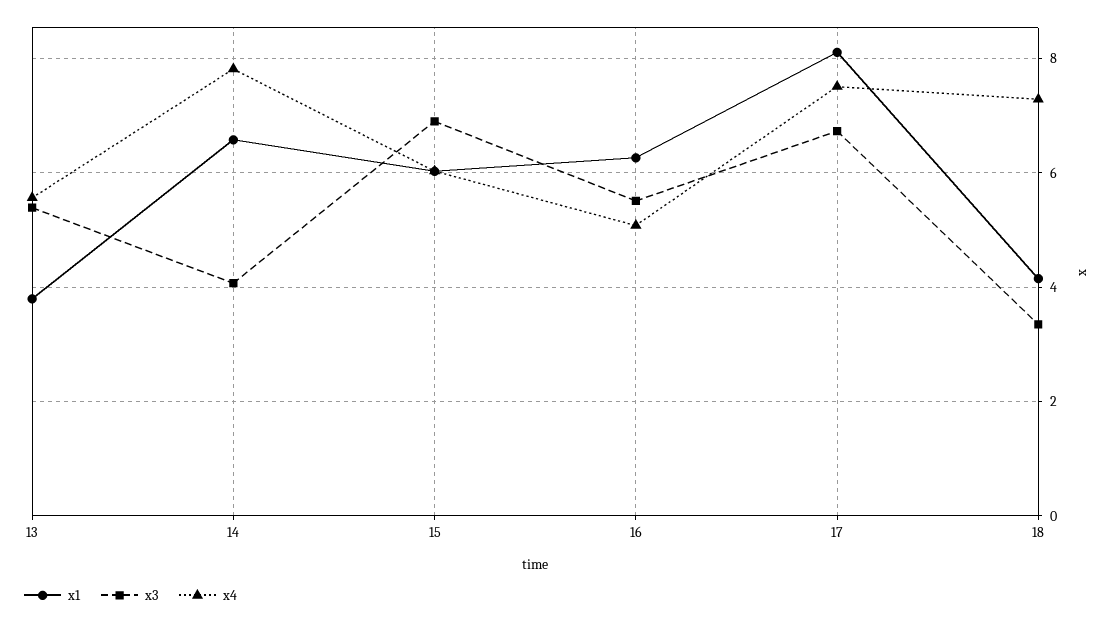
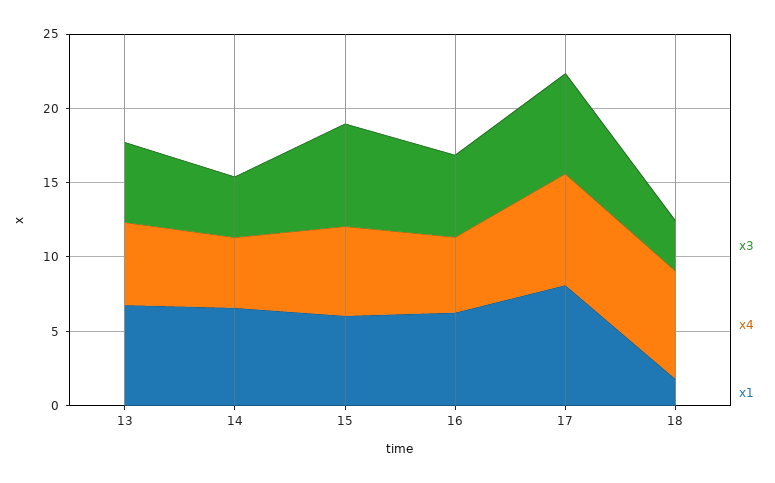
  {
    "x1": {
-     "13": 3.8,
+     "13": 7,
      "14": 6.6,
      "15": 6,
      "16": 6.2,
      "17": 8.2,
-     "18": 4.2
+     "18": 2
    },
    "x3": {
      "13": 5.4,
      "14": 4,
      "15": 7,
      "16": 5.6,
      "17": 6.8,
      "18": 3.4
    },
    "x4": {
      "13": 5.6,
-     "14": 7.8,
+     "14": 5,
      "15": 6,
      "16": 5,
      "17": 7.6,
      "18": 7.2
    }
  }

